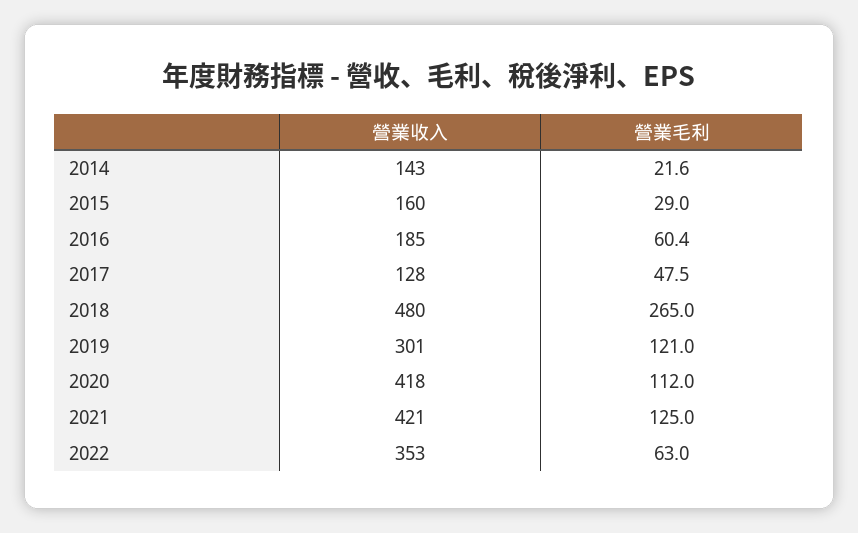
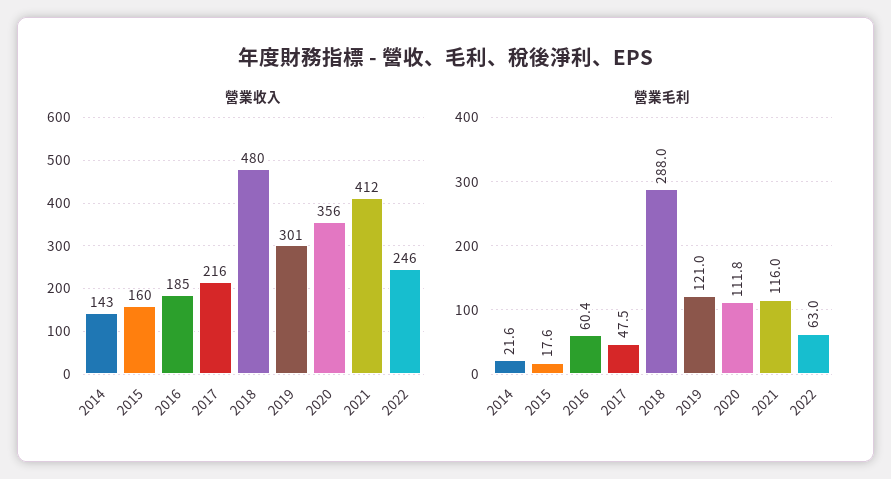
  {
    "營業收入": {
      "2014": 143,
      "2015": 160,
      "2016": 185,
-     "2017": 128,
+     "2017": 216,
      "2018": 480,
      "2019": 301,
-     "2020": 418,
+     "2020": 356,
-     "2021": 421,
+     "2021": 412,
-     "2022": 353
+     "2022": 246
    },
    "營業毛利": {
      "2014": 21.6,
-     "2015": 29,
+     "2015": 17.6,
      "2016": 60.4,
      "2017": 47.5,
-     "2018": 265,
+     "2018": 288,
      "2019": 121,
-     "2020": 112,
+     "2020": 111.8,
-     "2021": 125,
+     "2021": 116,
      "2022": 63
    }
  }

